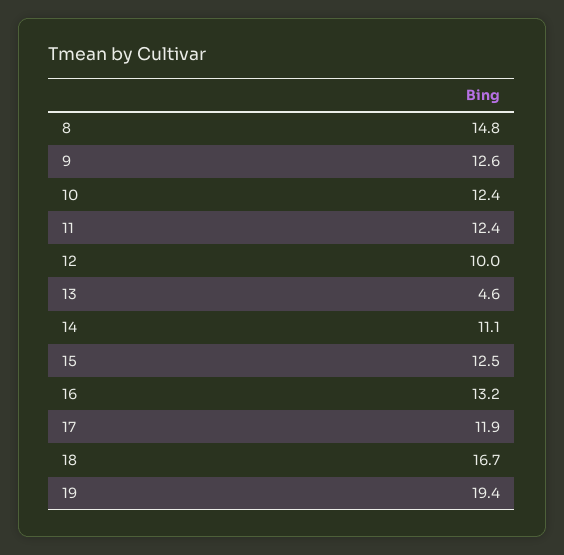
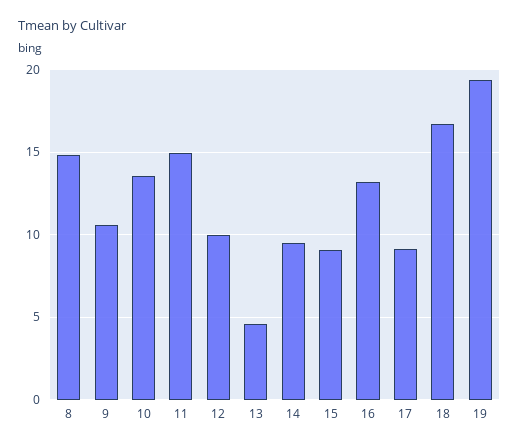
  {
    "8": 14.8,
-   "9": 12.6,
+   "9": 10.5,
-   "10": 12.4,
+   "10": 13.5,
-   "11": 12.4,
+   "11": 15,
    "12": 10,
    "13": 4.6,
-   "14": 11.1,
+   "14": 9.5,
-   "15": 12.5,
+   "15": 9,
    "16": 13.2,
-   "17": 11.9,
+   "17": 9,
    "18": 16.7,
    "19": 19.4
  }

